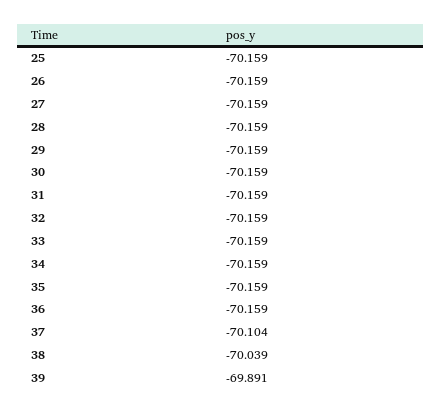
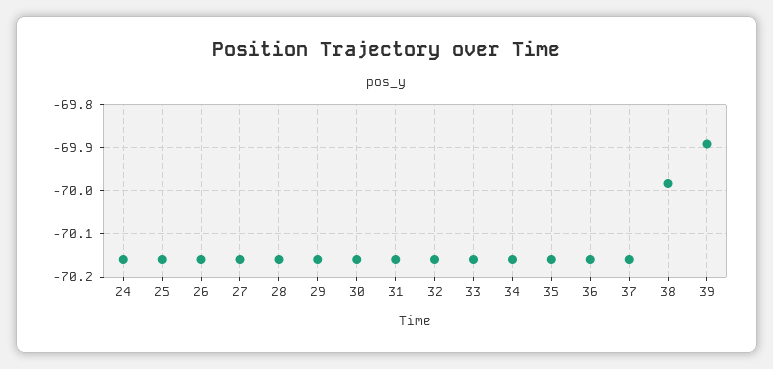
  {
    "25": -70.159,
    "26": -70.159,
    "27": -70.159,
    "28": -70.159,
    "29": -70.159,
    "30": -70.159,
    "31": -70.159,
    "32": -70.159,
    "33": -70.159,
    "34": -70.159,
    "35": -70.159,
    "36": -70.159,
-   "37": -70.104,
+   "37": -70.16,
-   "38": -70.039,
+   "38": -69.98,
-   "39": -69.891
+   "39": -69.891,
+   "24": -70.16
  }

